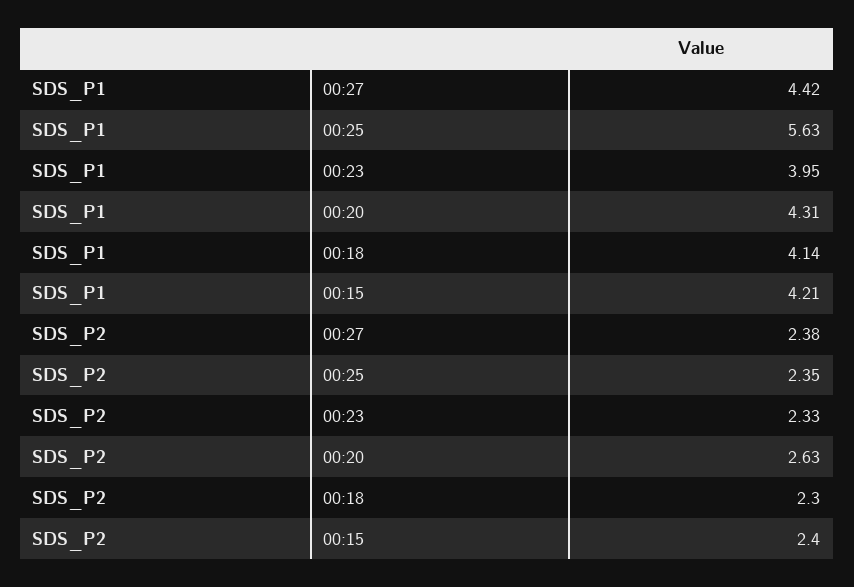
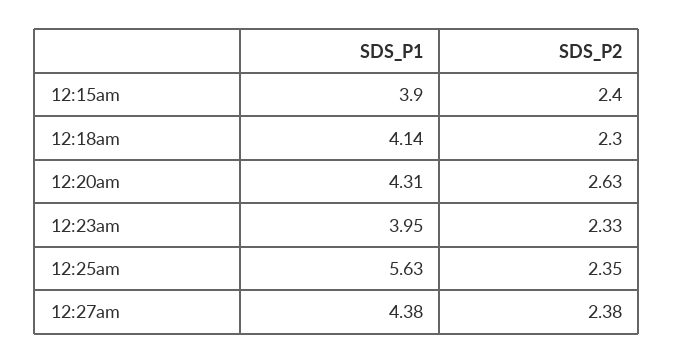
  {
    "SDS_P1": {
-     "00:27": 4.42,
+     "00:27": 4.38,
      "00:25": 5.63,
      "00:23": 3.95,
      "00:20": 4.31,
      "00:18": 4.14,
-     "00:15": 4.21
+     "00:15": 3.9
    },
    "SDS_P2": {
      "00:27": 2.38,
      "00:25": 2.35,
      "00:23": 2.33,
      "00:20": 2.63,
      "00:18": 2.3,
      "00:15": 2.4
    }
  }

